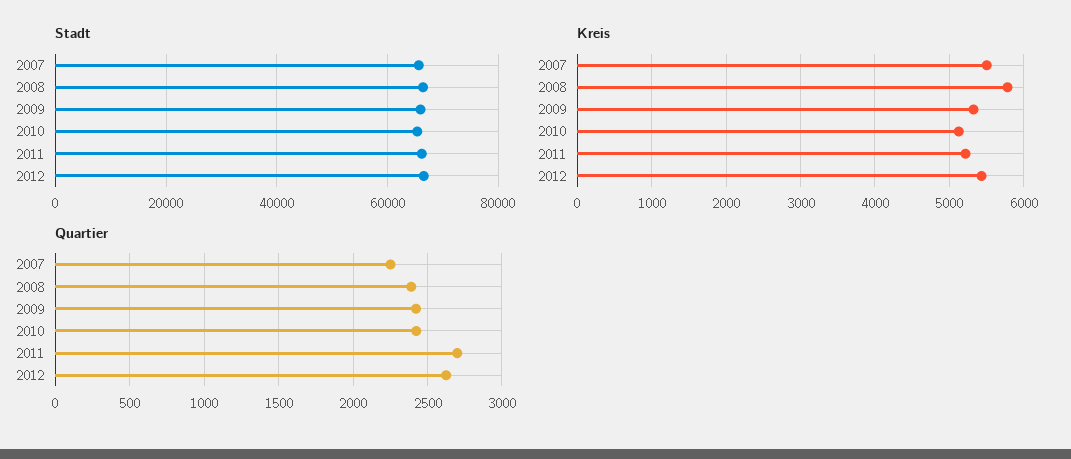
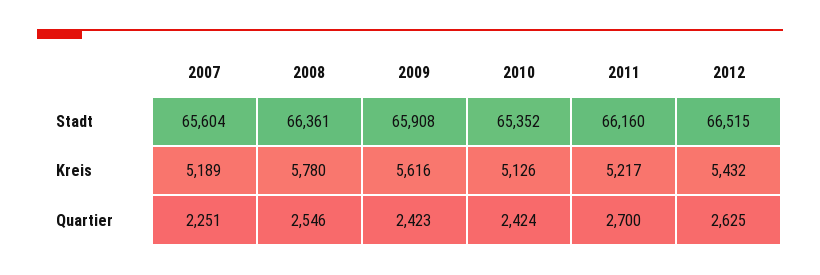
  {
    "Stadt": {
      "2007": 65604,
      "2008": 66361,
      "2009": 65908,
      "2010": 65352,
      "2011": 66160,
      "2012": 66515
    },
    "Kreis": {
-     "2007": 5500,
+     "2007": 5189,
      "2008": 5780,
-     "2009": 5300,
+     "2009": 5616,
      "2010": 5126,
      "2011": 5217,
      "2012": 5432
    },
    "Quartier": {
      "2007": 2251,
-     "2008": 2400,
+     "2008": 2546,
      "2009": 2423,
      "2010": 2424,
      "2011": 2700,
      "2012": 2625
    }
  }

